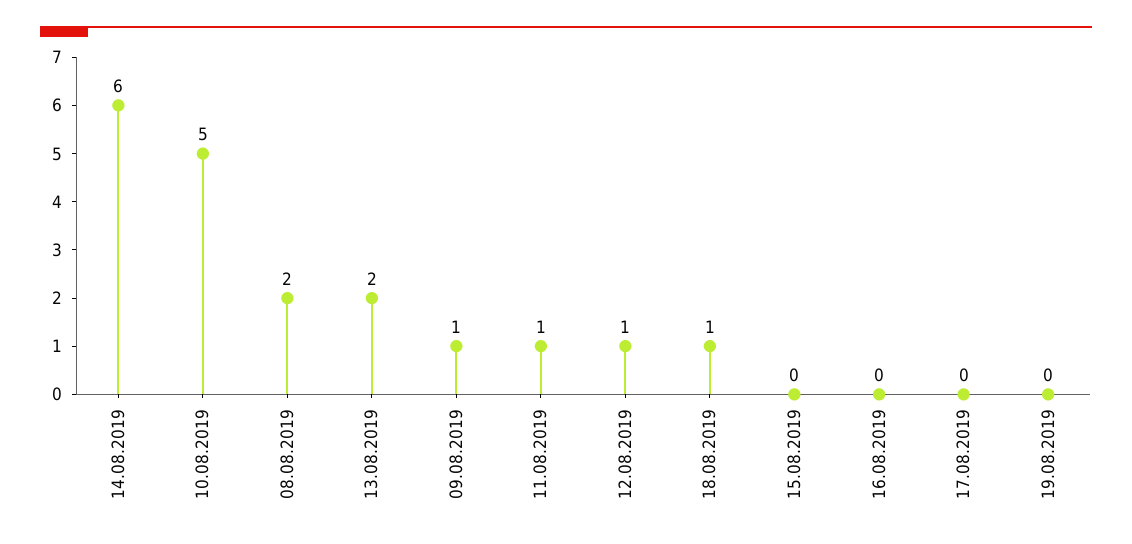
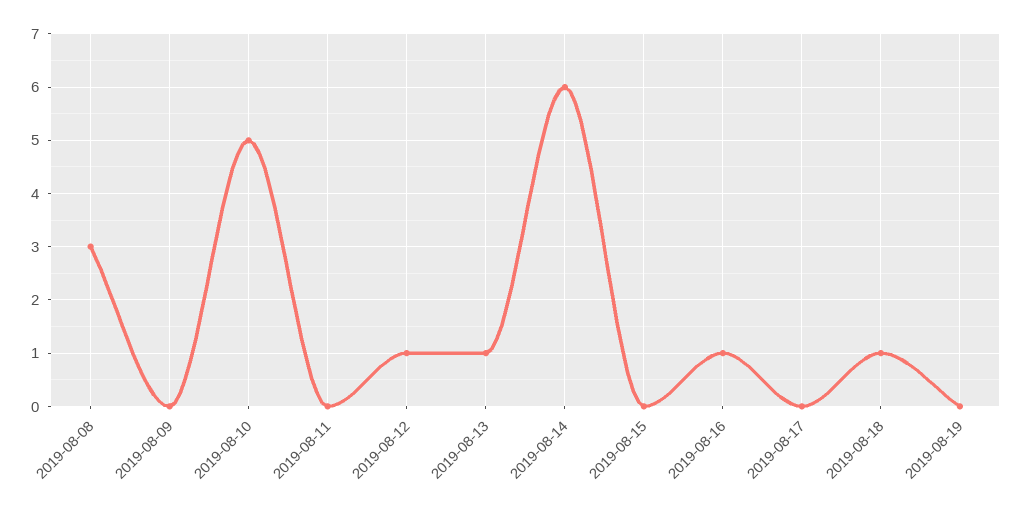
  {
    "14.08.2019": 6,
    "10.08.2019": 5,
-   "08.08.2019": 2,
+   "08.08.2019": 3,
-   "13.08.2019": 2,
+   "13.08.2019": 1,
-   "09.08.2019": 1,
+   "09.08.2019": 0,
-   "11.08.2019": 1,
+   "11.08.2019": 0,
    "12.08.2019": 1,
    "18.08.2019": 1,
    "15.08.2019": 0,
-   "16.08.2019": 0,
+   "16.08.2019": 1,
    "17.08.2019": 0,
    "19.08.2019": 0
  }

